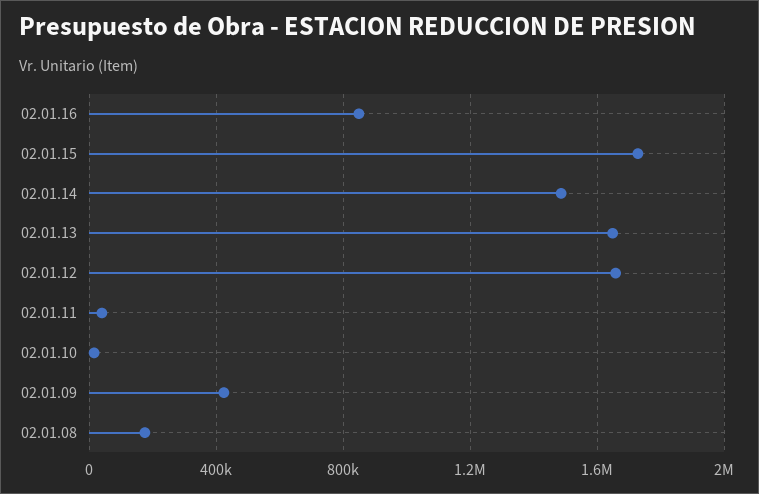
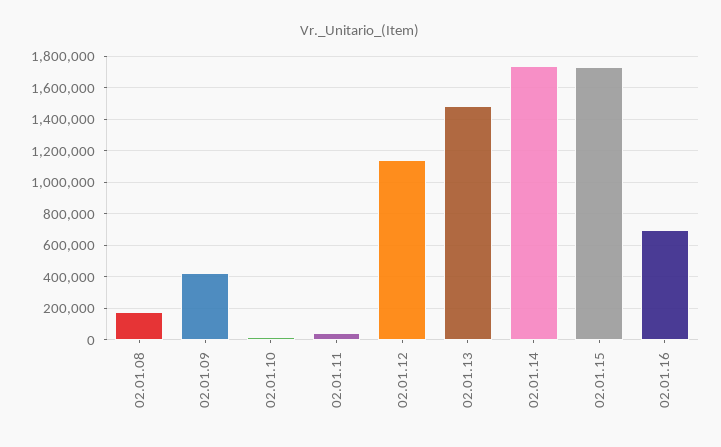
  {
-   "02.01.16": 850000,
+   "02.01.16": 700000,
    "02.01.15": 1750000,
-   "02.01.14": 1500000,
+   "02.01.14": 1750000,
-   "02.01.13": 1650000,
+   "02.01.13": 1500000,
-   "02.01.12": 1650000,
+   "02.01.12": 1150000,
    "02.01.11": 50000,
    "02.01.10": 0,
    "02.01.09": 400000,
    "02.01.08": 200000
  }

